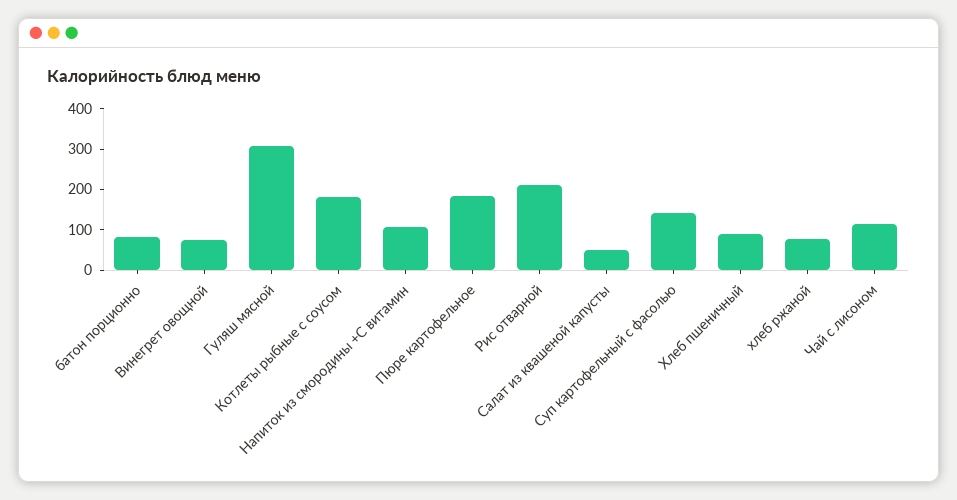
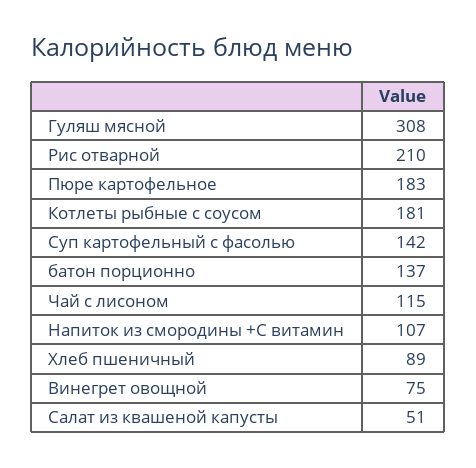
  {
-   "батон порционно": 80,
+   "батон порционно": 137,
    "Винегрет овощной": 75,
    "Гуляш мясной": 308,
    "Котлеты рыбные с соусом": 181,
    "Напиток из смородины +С витамин": 107,
    "Пюре картофельное": 183,
    "Рис отварной": 210,
    "Салат из квашеной капусты": 51,
    "Суп картофельный с фасолью": 142,
    "Хлеб пшеничный": 89,
-   "хлеб ржаной": 80,
    "Чай с лисоном": 115
  }

